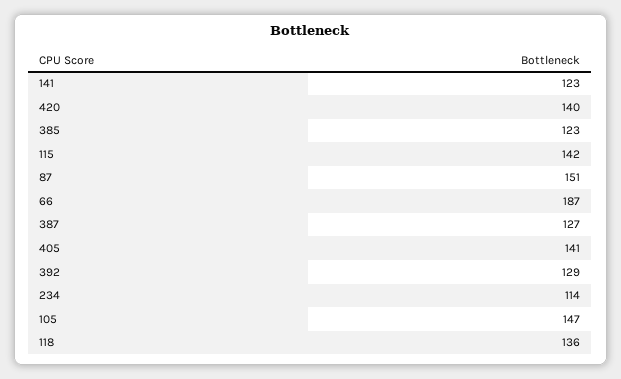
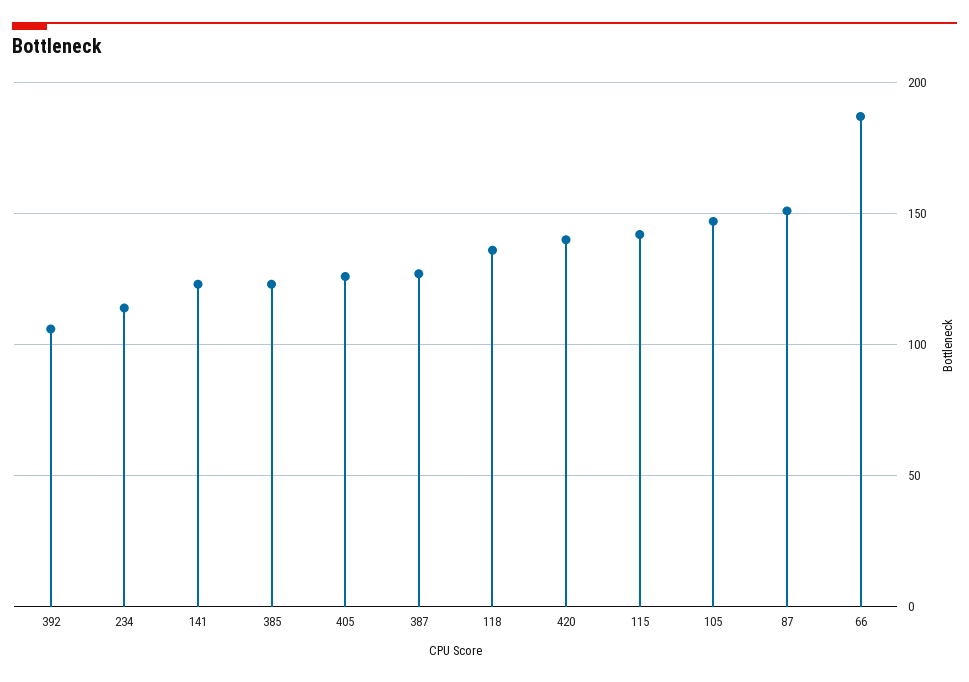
  {
    "141": 123,
    "420": 140,
    "385": 123,
    "115": 142,
    "87": 151,
    "66": 187,
    "387": 127,
-   "405": 141,
+   "405": 125,
-   "392": 129,
+   "392": 105,
    "234": 114,
    "105": 147,
    "118": 136
  }

